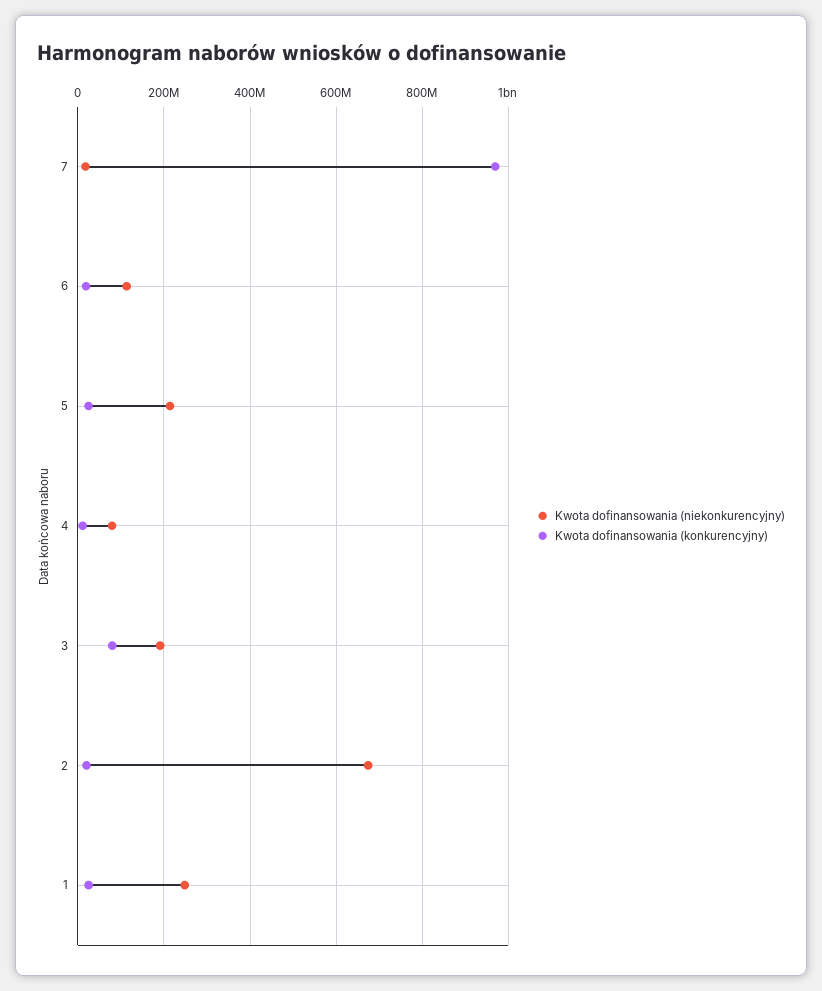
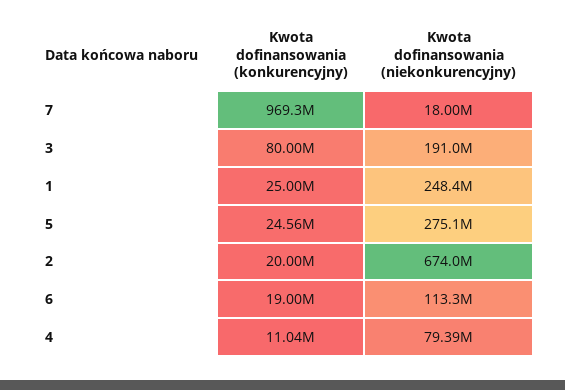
  {
    "Kwota dofinansowania (niekonkurencyjny)": {
      "7": 18000000,
      "6": 113300000,
-     "5": 220000000,
+     "5": 275100000,
      "4": 79390000,
      "3": 191000000,
      "2": 674000000,
      "1": 248400000
    },
    "Kwota dofinansowania (konkurencyjny)": {
      "7": 969300000,
      "6": 19000000,
      "5": 24560000,
      "4": 11040000,
      "3": 80000000,
      "2": 20000000,
      "1": 25000000
    }
  }

